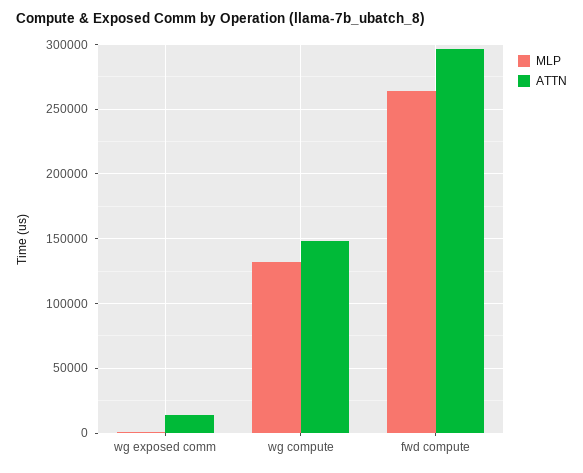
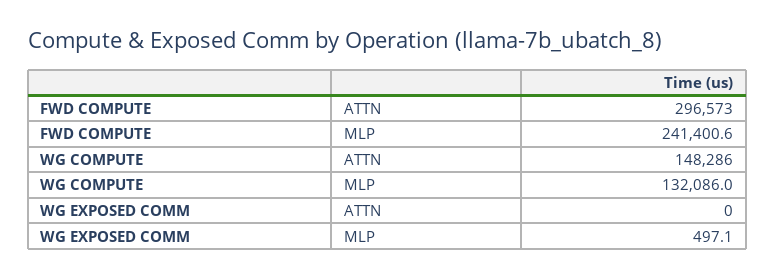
  {
    "MLP": {
      "wg exposed comm": 497.1,
      "wg compute": 132086,
-     "fwd compute": 265000
+     "fwd compute": 241400.6
    },
    "ATTN": {
-     "wg exposed comm": 15000,
+     "wg exposed comm": 0,
      "wg compute": 148286,
      "fwd compute": 296573
    }
  }

